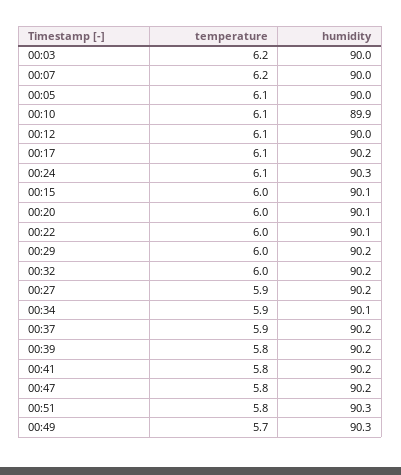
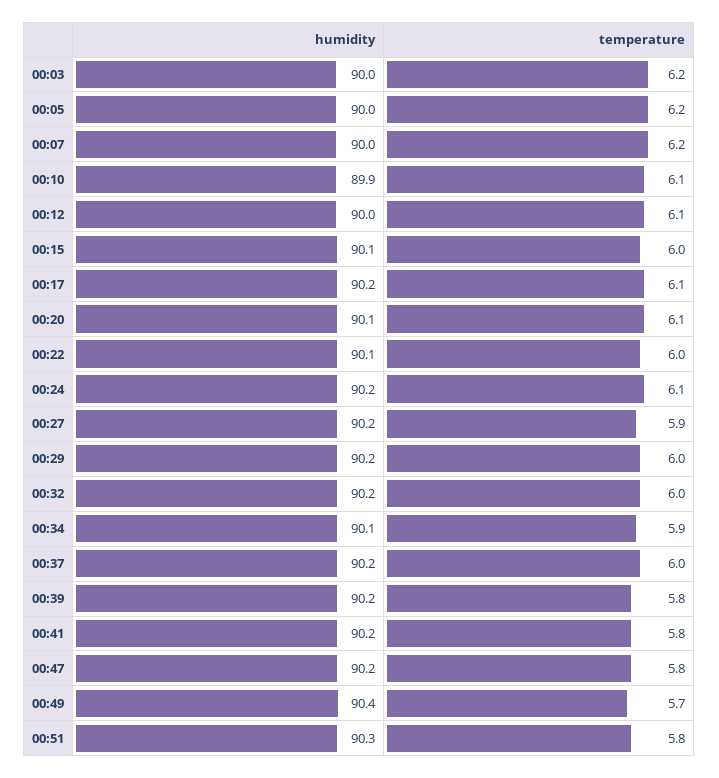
  {
    "temperature": {
      "00:03": 6.2,
      "00:07": 6.2,
-     "00:05": 6.1,
+     "00:05": 6.2,
      "00:10": 6.1,
      "00:12": 6.1,
      "00:17": 6.1,
      "00:24": 6.1,
      "00:15": 6,
-     "00:20": 6,
+     "00:20": 6.1,
      "00:22": 6,
      "00:29": 6,
      "00:32": 6,
      "00:27": 5.9,
      "00:34": 5.9,
-     "00:37": 5.9,
+     "00:37": 6,
      "00:39": 5.8,
      "00:41": 5.8,
      "00:47": 5.8,
      "00:51": 5.8,
      "00:49": 5.7
    },
    "humidity": {
      "00:03": 90,
      "00:07": 90,
      "00:05": 90,
      "00:10": 89.9,
      "00:12": 90,
      "00:17": 90.2,
-     "00:24": 90.3,
+     "00:24": 90.2,
      "00:15": 90.1,
      "00:20": 90.1,
      "00:22": 90.1,
      "00:29": 90.2,
      "00:32": 90.2,
      "00:27": 90.2,
      "00:34": 90.1,
      "00:37": 90.2,
      "00:39": 90.2,
      "00:41": 90.2,
      "00:47": 90.2,
      "00:51": 90.3,
-     "00:49": 90.3
+     "00:49": 90.4
    }
  }

